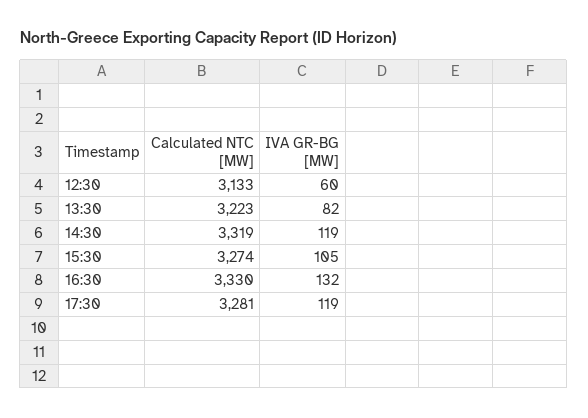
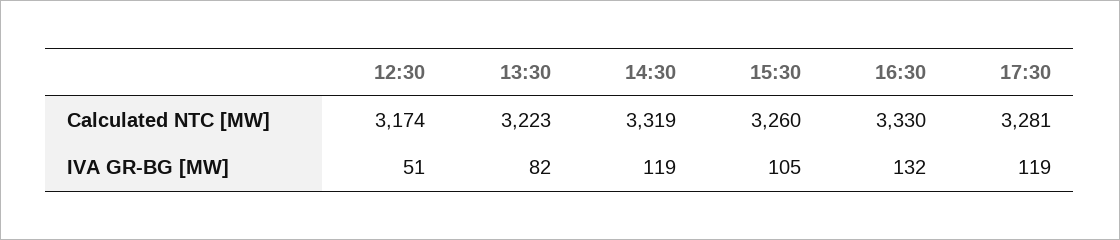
  {
    "Calculated NTC [MW]": {
-     "12:30": 3133,
+     "12:30": 3174,
      "13:30": 3223,
      "14:30": 3319,
-     "15:30": 3274,
+     "15:30": 3260,
      "16:30": 3330,
      "17:30": 3281
    },
    "IVA GR-BG [MW]": {
-     "12:30": 60,
+     "12:30": 51,
      "13:30": 82,
      "14:30": 119,
      "15:30": 105,
      "16:30": 132,
      "17:30": 119
    }
  }

